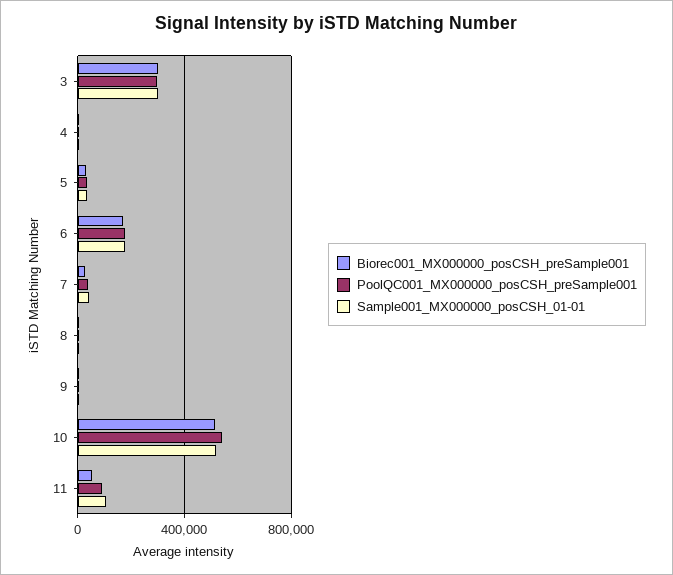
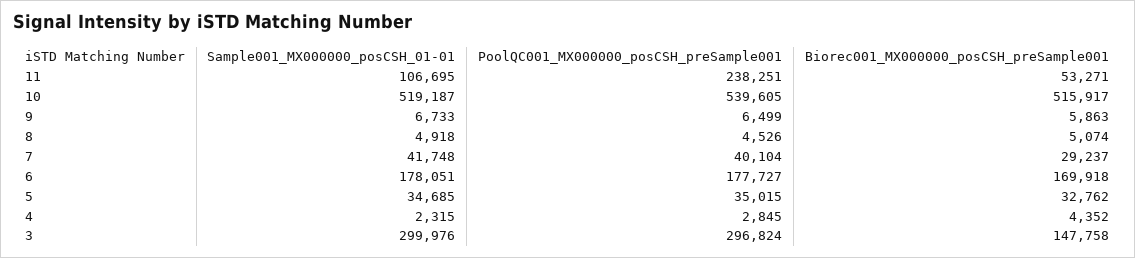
  {
    "Biorec001_MX000000_posCSH_preSample001": {
-     "3": 300000,
+     "3": 147758,
      "4": 4352,
      "5": 32762,
      "6": 169918,
      "7": 29237,
      "8": 5074,
      "9": 5863,
      "10": 515917,
      "11": 53271
    },
    "PoolQC001_MX000000_posCSH_preSample001": {
      "3": 296824,
      "4": 2845,
      "5": 35015,
      "6": 177727,
      "7": 40104,
      "8": 4526,
      "9": 6499,
      "10": 539605,
-     "11": 100000
+     "11": 238251
    },
    "Sample001_MX000000_posCSH_01-01": {
      "3": 299976,
      "4": 2315,
      "5": 34685,
      "6": 178051,
      "7": 41748,
      "8": 4918,
      "9": 6733,
      "10": 519187,
      "11": 106695
    }
  }

